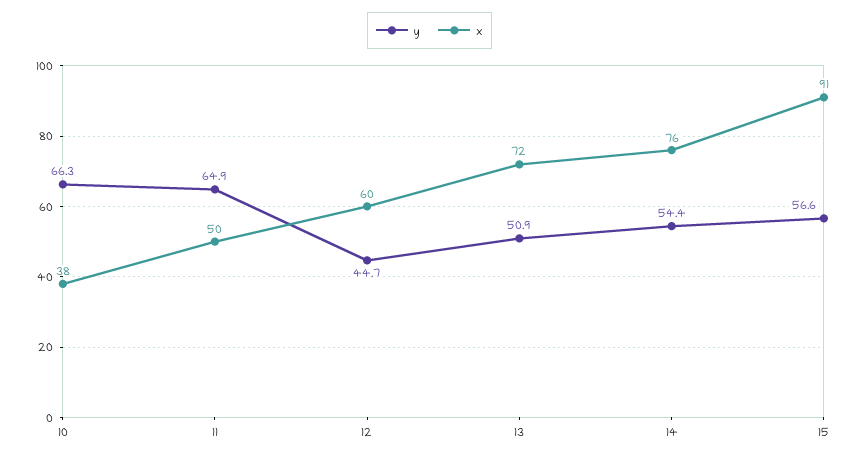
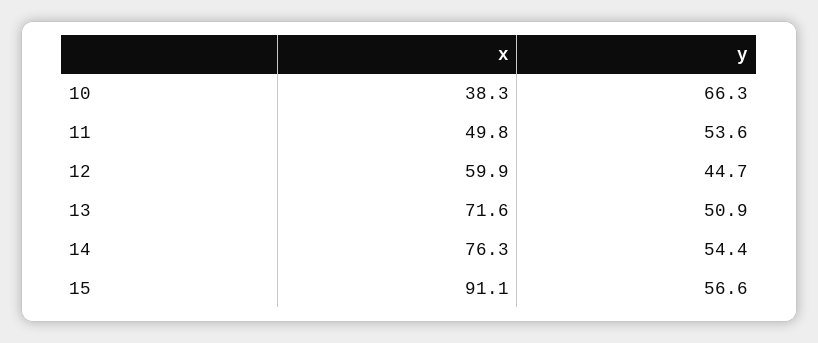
  {
    "y": {
      "10": 66.3,
-     "11": 64.9,
+     "11": 53.6,
      "12": 44.7,
      "13": 50.9,
      "14": 54.4,
      "15": 56.6
    },
    "x": {
      "10": 38.3,
      "11": 49.8,
      "12": 59.9,
      "13": 71.6,
      "14": 76.3,
      "15": 91.1
    }
  }

